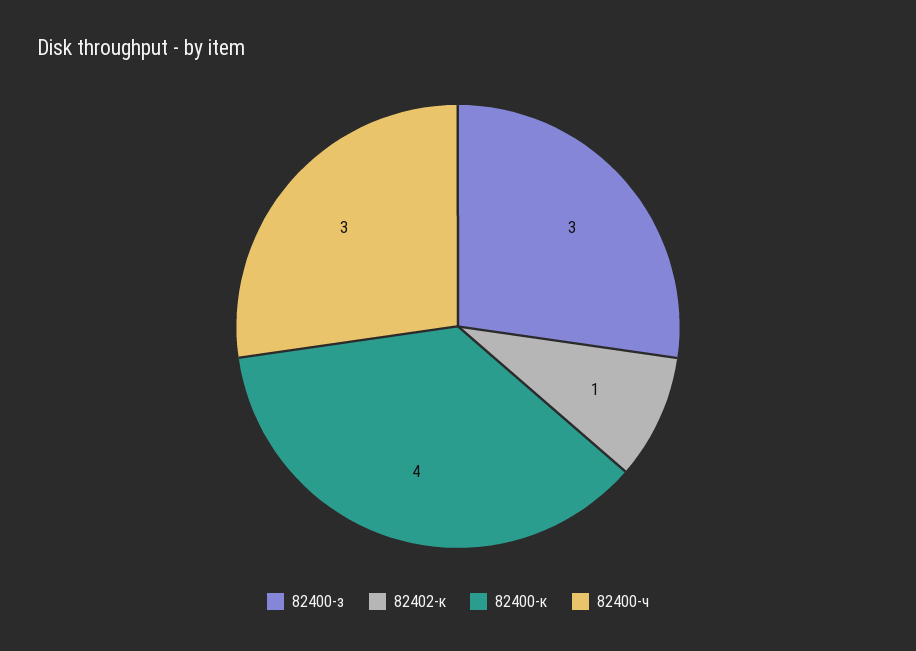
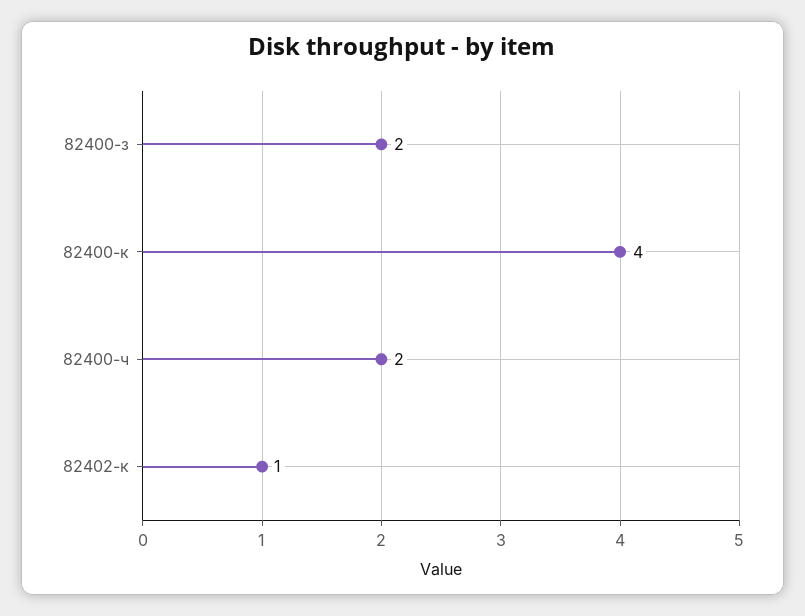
  {
-   "82400-з": 3,
+   "82400-з": 2,
    "82402-к": 1,
    "82400-к": 4,
-   "82400-ч": 3
+   "82400-ч": 2
  }

